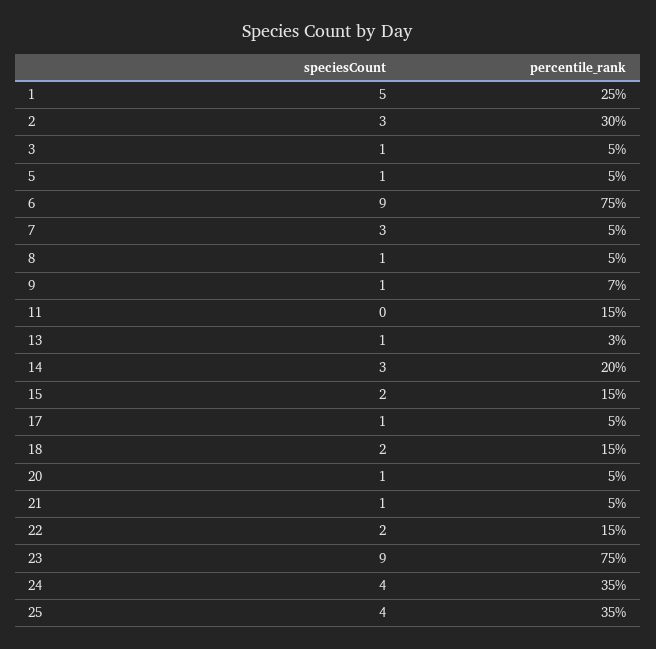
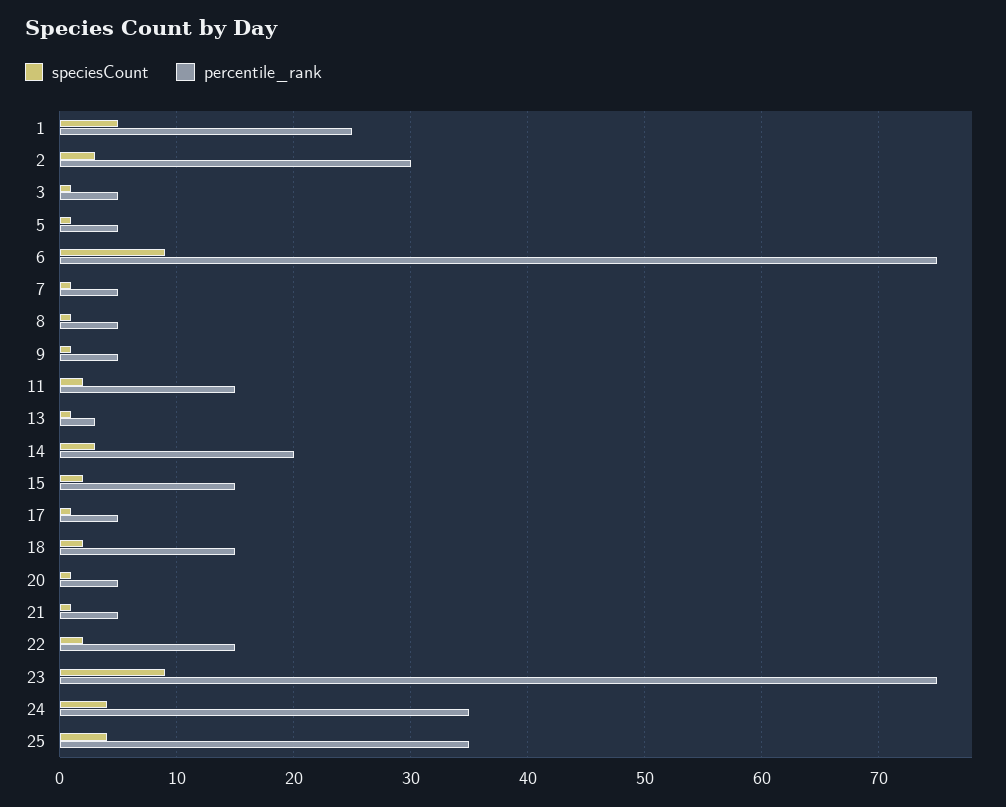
  {
    "speciesCount": {
      "1": 5,
      "2": 3,
      "3": 1,
      "5": 1,
      "6": 9,
-     "7": 3,
+     "7": 1,
      "8": 1,
      "9": 1,
-     "11": 0,
+     "11": 2,
      "13": 1,
      "14": 3,
      "15": 2,
      "17": 1,
      "18": 2,
      "20": 1,
      "21": 1,
      "22": 2,
      "23": 9,
      "24": 4,
      "25": 4
    },
    "percentile_rank": {
      "1": 25,
      "2": 30,
      "3": 5,
      "5": 5,
      "6": 75,
      "7": 5,
      "8": 5,
-     "9": 7,
+     "9": 5,
      "11": 15,
      "13": 3,
      "14": 20,
      "15": 15,
      "17": 5,
      "18": 15,
      "20": 5,
      "21": 5,
      "22": 15,
      "23": 75,
      "24": 35,
      "25": 35
    }
  }

